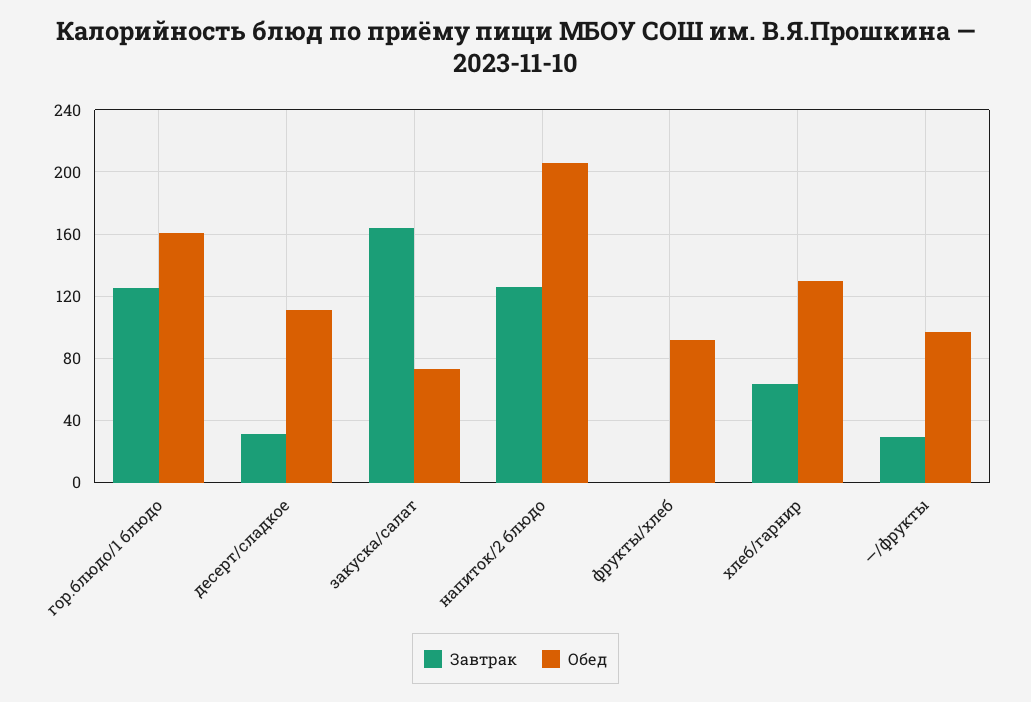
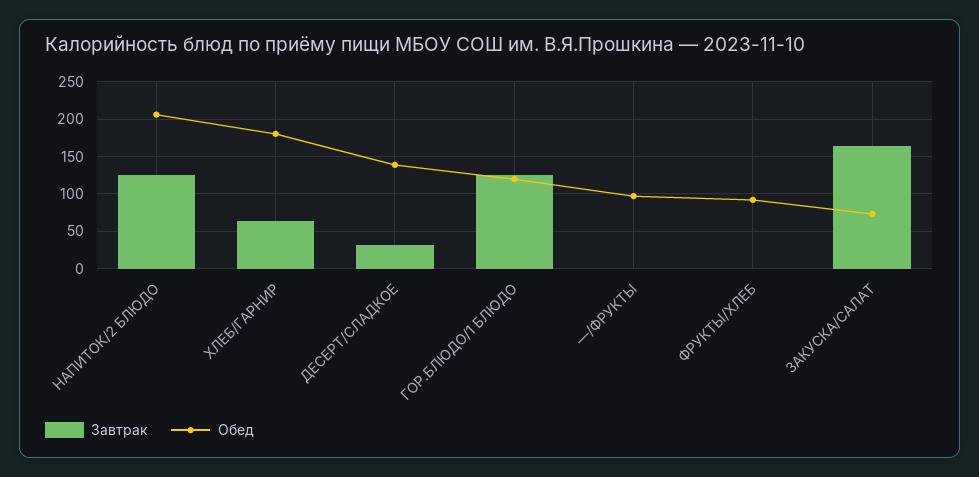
  {
    "Завтрак": {
      "гор.блюдо/1 блюдо": 125,
      "десерт/сладкое": 30,
      "закуска/салат": 165,
      "напиток/2 блюдо": 125,
      "фрукты/хлеб": 0,
      "хлеб/гарнир": 65,
-     "—/фрукты": 30
+     "—/фрукты": 0
    },
    "Обед": {
-     "гор.блюдо/1 блюдо": 160,
+     "гор.блюдо/1 блюдо": 120,
-     "десерт/сладкое": 110,
+     "десерт/сладкое": 140,
      "закуска/салат": 75,
      "напиток/2 блюдо": 205,
      "фрукты/хлеб": 90,
-     "хлеб/гарнир": 130,
+     "хлеб/гарнир": 180,
      "—/фрукты": 95
    }
  }

